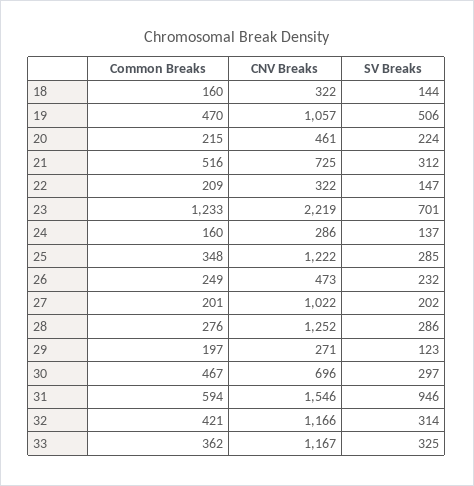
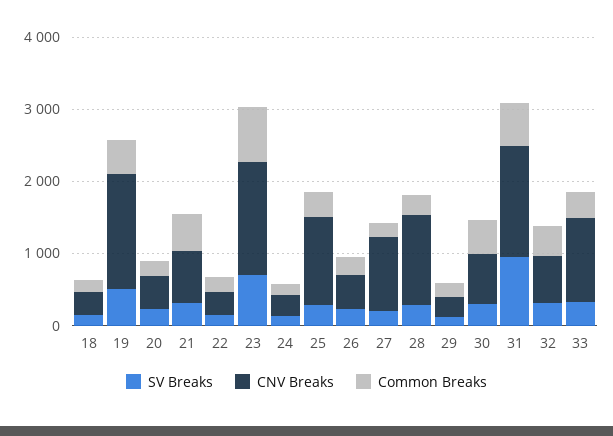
  {
    "Common Breaks": {
      "18": 160,
      "19": 470,
      "20": 215,
      "21": 516,
      "22": 209,
-     "23": 1233,
+     "23": 800,
      "24": 160,
      "25": 348,
      "26": 249,
      "27": 201,
      "28": 276,
      "29": 197,
      "30": 467,
      "31": 594,
      "32": 421,
      "33": 362
    },
    "CNV Breaks": {
      "18": 322,
-     "19": 1057,
+     "19": 1600,
      "20": 461,
      "21": 725,
      "22": 322,
-     "23": 2219,
+     "23": 1600,
      "24": 286,
      "25": 1222,
      "26": 473,
      "27": 1022,
      "28": 1252,
      "29": 271,
      "30": 696,
      "31": 1546,
-     "32": 1166,
+     "32": 600,
      "33": 1167
    },
    "SV Breaks": {
      "18": 144,
      "19": 506,
      "20": 224,
      "21": 312,
      "22": 147,
      "23": 701,
      "24": 137,
      "25": 285,
      "26": 232,
      "27": 202,
      "28": 286,
      "29": 123,
      "30": 297,
      "31": 946,
      "32": 314,
      "33": 325
    }
  }

